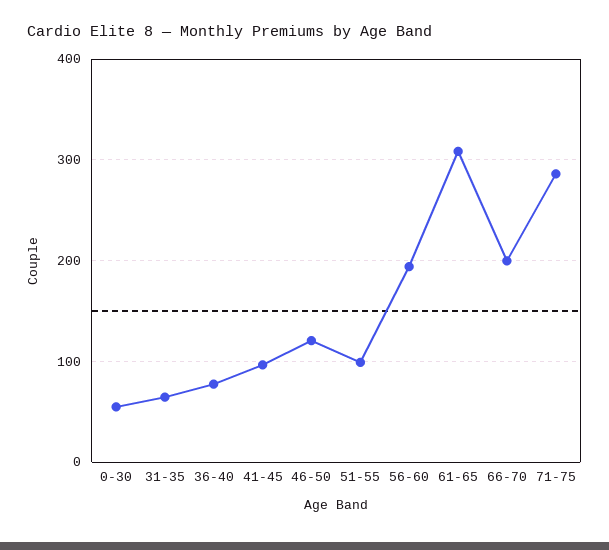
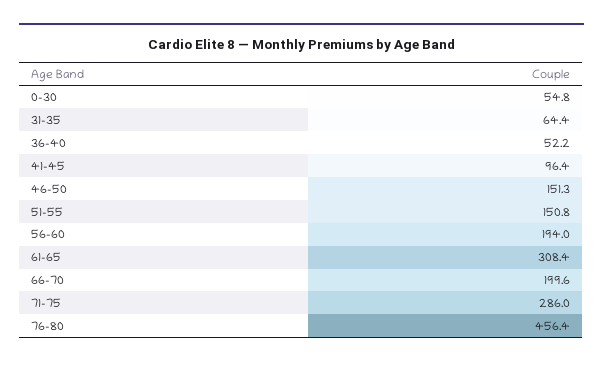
  {
    "0-30": 54.8,
    "31-35": 64.4,
-   "36-40": 80,
+   "36-40": 52.2,
    "41-45": 96.4,
-   "46-50": 120,
+   "46-50": 151.3,
-   "51-55": 100,
+   "51-55": 150.8,
    "56-60": 194,
    "61-65": 308.4,
    "66-70": 199.6,
-   "71-75": 286
+   "71-75": 286,
+   "76-80": 456.4
  }

